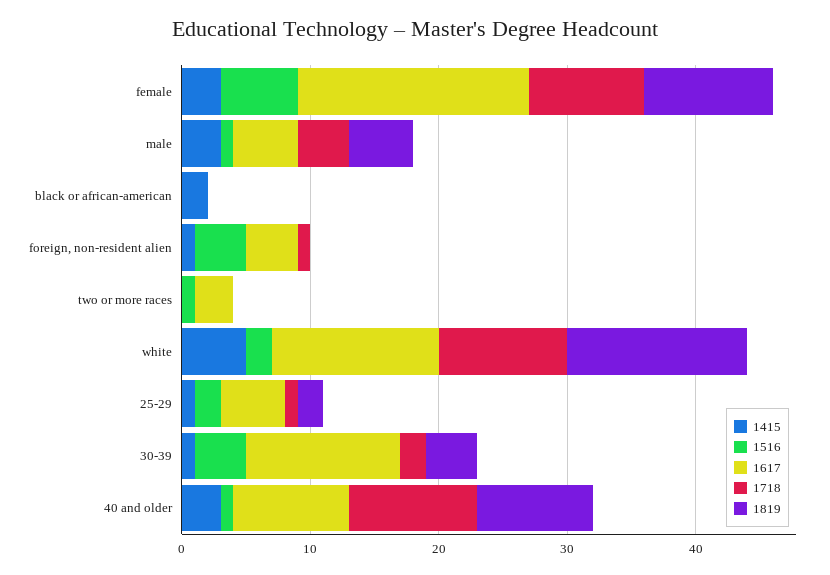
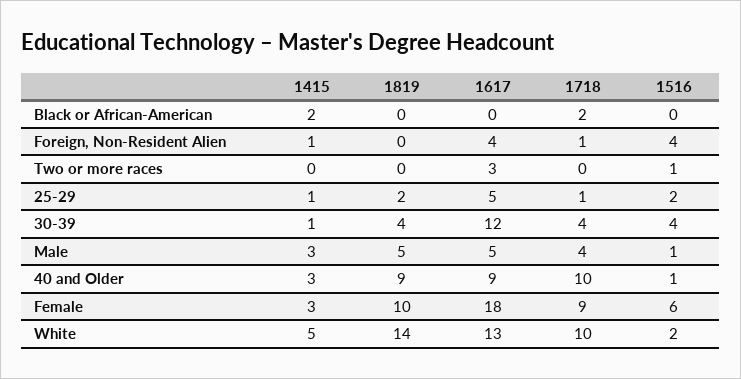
  {
    "1415": {
      "female": 3,
      "male": 3,
      "black or african-american": 2,
      "foreign, non-resident alien": 1,
      "two or more races": 0,
      "white": 5,
      "25-29": 1,
      "30-39": 1,
      "40 and older": 3
    },
    "1516": {
      "female": 6,
      "male": 1,
      "black or african-american": 0,
      "foreign, non-resident alien": 4,
      "two or more races": 1,
      "white": 2,
      "25-29": 2,
      "30-39": 4,
      "40 and older": 1
    },
    "1617": {
      "female": 18,
      "male": 5,
      "black or african-american": 0,
      "foreign, non-resident alien": 4,
      "two or more races": 3,
      "white": 13,
      "25-29": 5,
      "30-39": 12,
      "40 and older": 9
    },
    "1718": {
      "female": 9,
      "male": 4,
-     "black or african-american": 0,
+     "black or african-american": 2,
      "foreign, non-resident alien": 1,
      "two or more races": 0,
      "white": 10,
      "25-29": 1,
-     "30-39": 2,
+     "30-39": 4,
      "40 and older": 10
    },
    "1819": {
      "female": 10,
      "male": 5,
      "black or african-american": 0,
      "foreign, non-resident alien": 0,
      "two or more races": 0,
      "white": 14,
      "25-29": 2,
      "30-39": 4,
      "40 and older": 9
    }
  }

